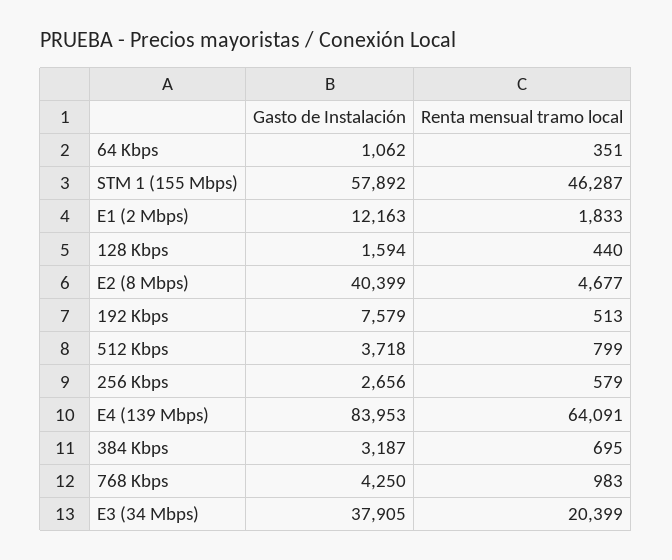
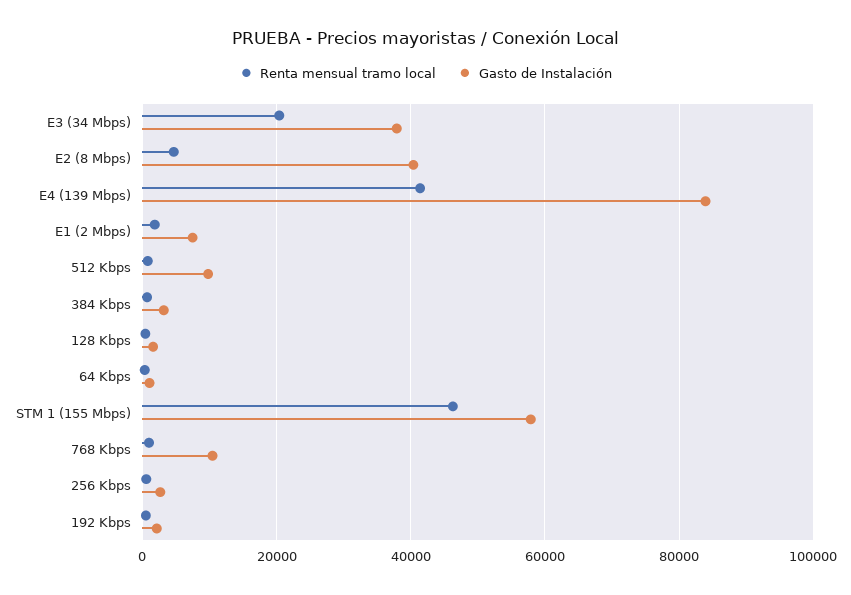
  {
    "Gasto de Instalación": {
      "64 Kbps": 1062,
      "STM 1 (155 Mbps)": 57892,
-     "E1 (2 Mbps)": 12163,
+     "E1 (2 Mbps)": 8000,
      "128 Kbps": 1594,
      "E2 (8 Mbps)": 40399,
-     "192 Kbps": 7579,
+     "192 Kbps": 2000,
-     "512 Kbps": 3718,
+     "512 Kbps": 10000,
      "256 Kbps": 2656,
      "E4 (139 Mbps)": 83953,
      "384 Kbps": 3187,
-     "768 Kbps": 4250,
+     "768 Kbps": 10000,
      "E3 (34 Mbps)": 37905
    },
    "Renta mensual tramo local": {
      "64 Kbps": 351,
      "STM 1 (155 Mbps)": 46287,
      "E1 (2 Mbps)": 1833,
      "128 Kbps": 440,
      "E2 (8 Mbps)": 4677,
      "192 Kbps": 513,
      "512 Kbps": 799,
      "256 Kbps": 579,
-     "E4 (139 Mbps)": 64091,
+     "E4 (139 Mbps)": 42000,
      "384 Kbps": 695,
      "768 Kbps": 983,
      "E3 (34 Mbps)": 20399
    }
  }

